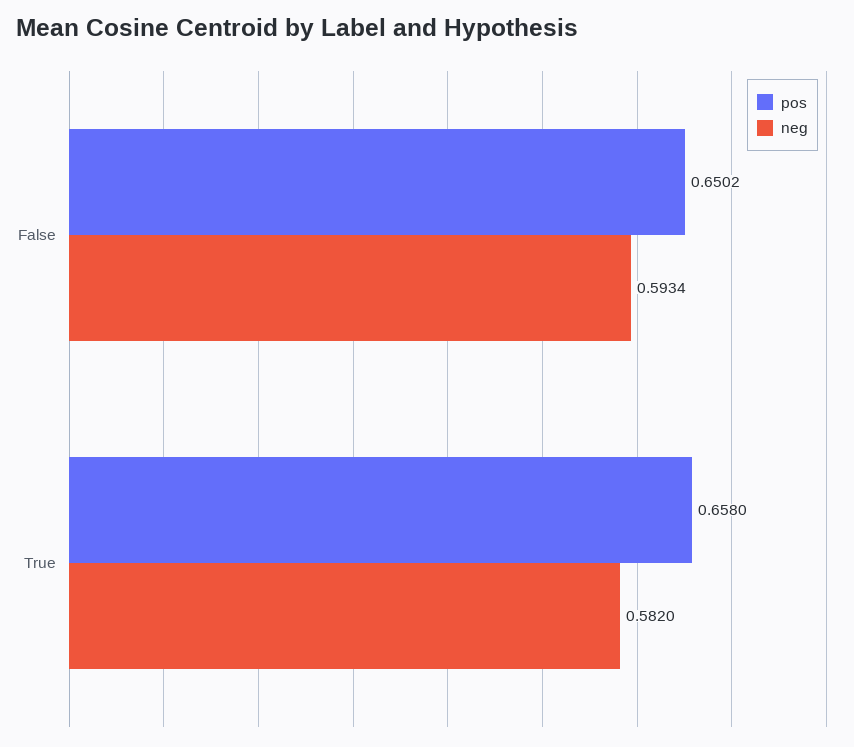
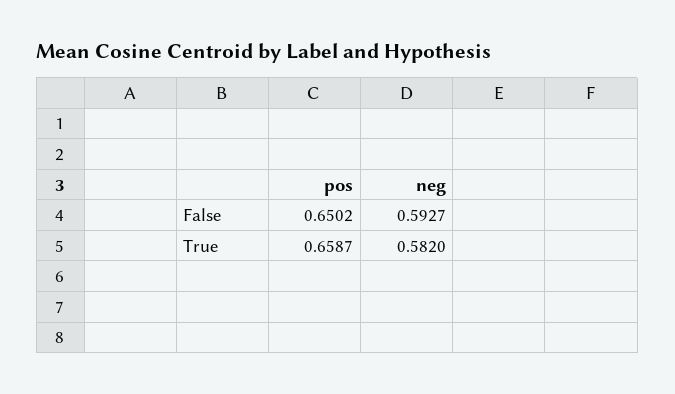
  {
    "pos": {
      "False": 0.6502,
-     "True": 0.658
+     "True": 0.6587
    },
    "neg": {
-     "False": 0.5934,
+     "False": 0.5927,
      "True": 0.582
    }
  }

